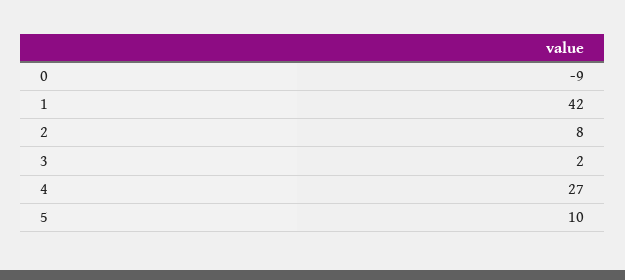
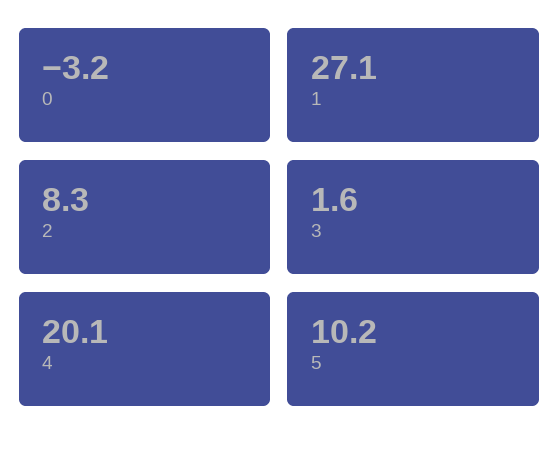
  {
-   "0": -9,
+   "0": -3.2,
-   "1": 42,
+   "1": 27.1,
    "2": 8.3,
    "3": 1.6,
-   "4": 27,
+   "4": 20.1,
    "5": 10.2
  }

